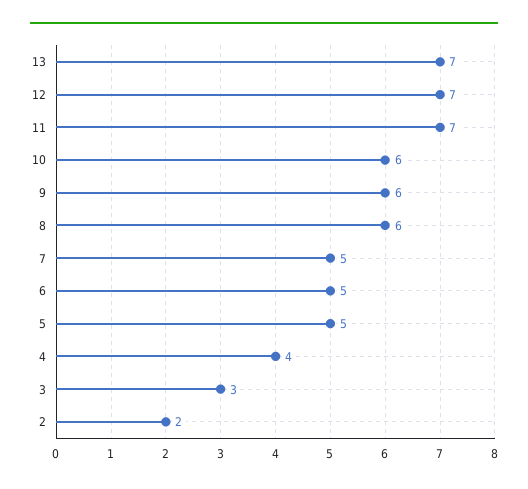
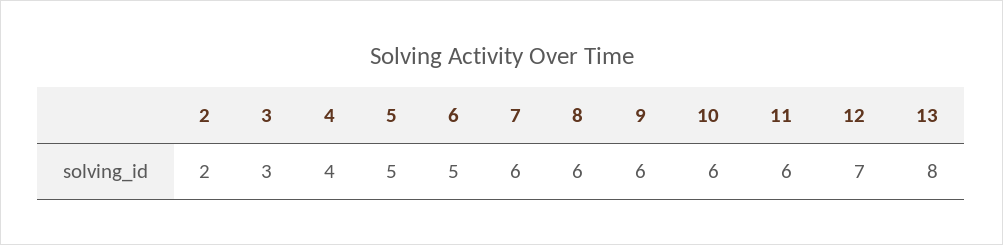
  {
-   "13": 7,
+   "13": 8,
    "12": 7,
-   "11": 7,
+   "11": 6,
    "10": 6,
    "9": 6,
    "8": 6,
-   "7": 5,
+   "7": 6,
    "6": 5,
    "5": 5,
    "4": 4,
    "3": 3,
    "2": 2
  }

